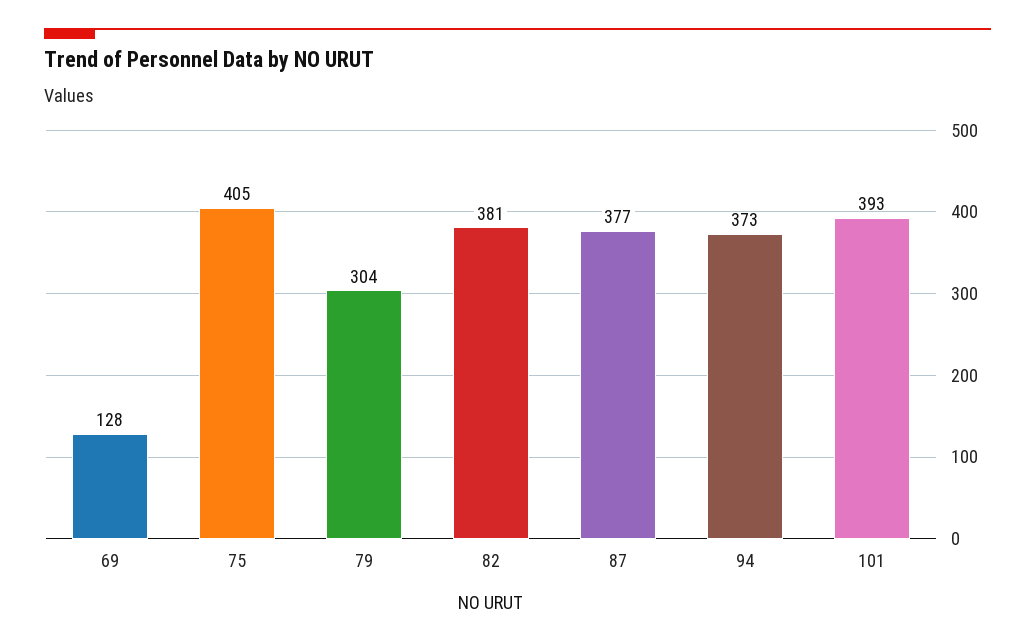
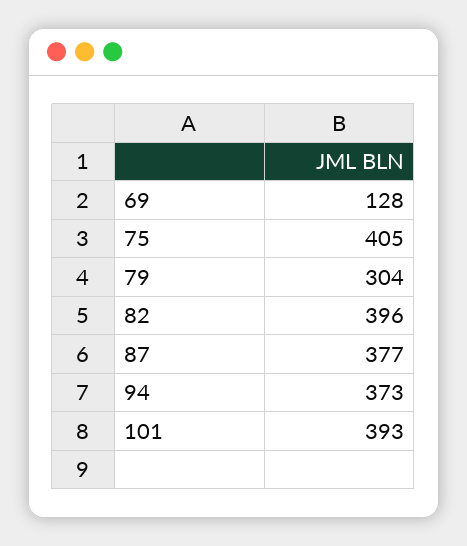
  {
    "69": 128,
    "75": 405,
    "79": 304,
-   "82": 381,
+   "82": 396,
    "87": 377,
    "94": 373,
    "101": 393
  }

